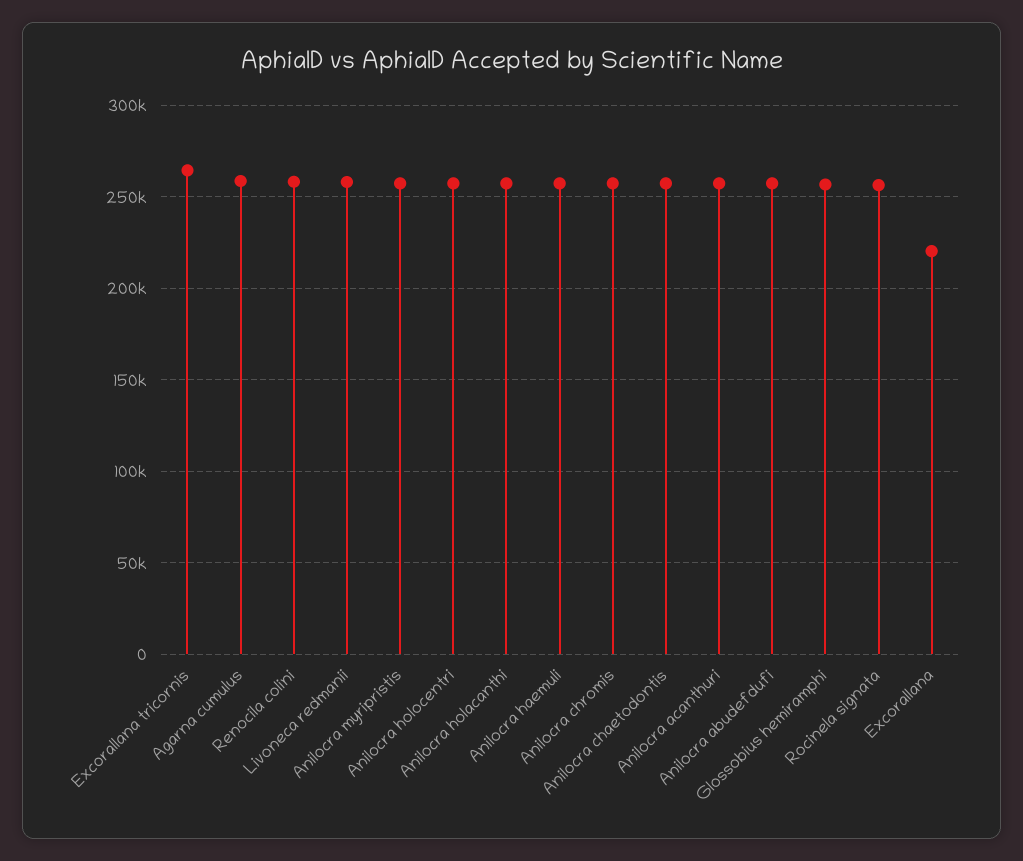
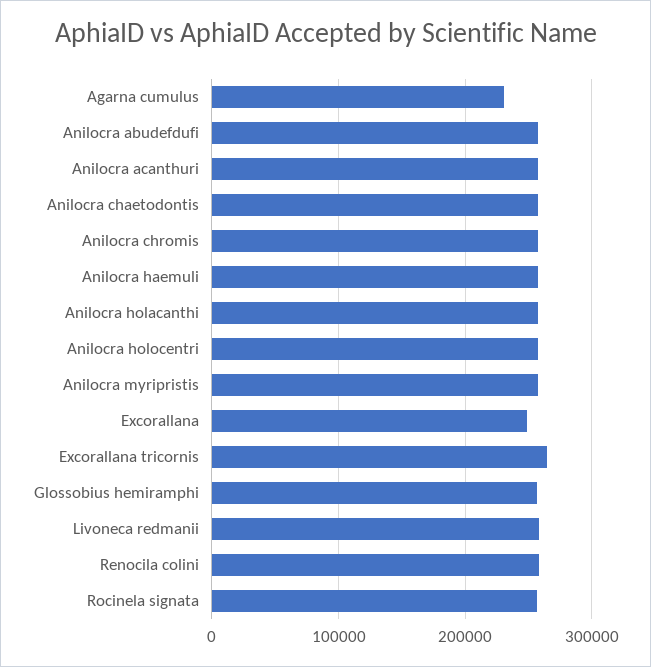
  {
    "Excorallana tricornis": 265000,
-   "Agarna cumulus": 260000,
+   "Agarna cumulus": 230000,
    "Renocila colini": 260000,
    "Livoneca redmanii": 260000,
    "Anilocra myripristis": 255000,
    "Anilocra holocentri": 255000,
    "Anilocra holacanthi": 255000,
    "Anilocra haemuli": 255000,
    "Anilocra chromis": 255000,
    "Anilocra chaetodontis": 255000,
    "Anilocra acanthuri": 255000,
    "Anilocra abudefdufi": 255000,
    "Glossobius hemiramphi": 255000,
    "Rocinela signata": 255000,
-   "Excorallana": 220000
+   "Excorallana": 250000
  }

